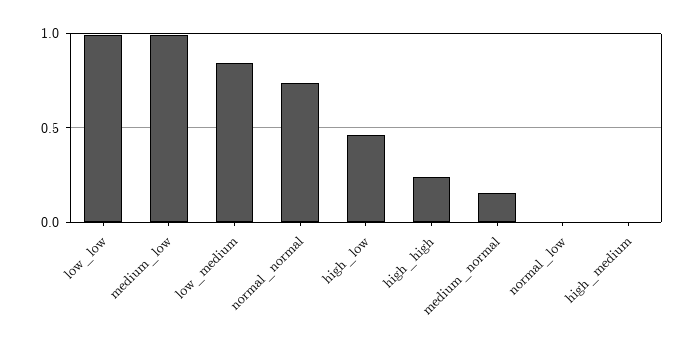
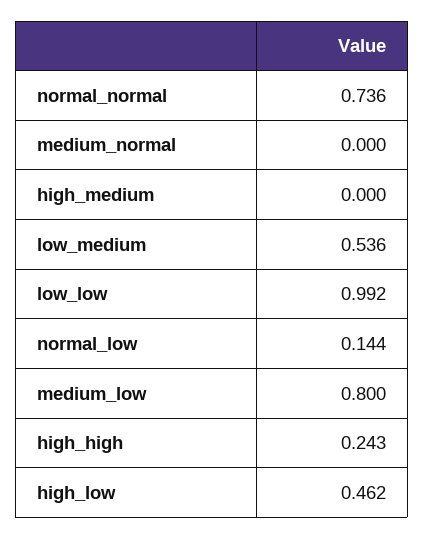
  {
    "low_low": 0.992,
-   "medium_low": 1,
+   "medium_low": 0.8,
-   "low_medium": 0.85,
+   "low_medium": 0.536,
    "normal_normal": 0.736,
    "high_low": 0.462,
    "high_high": 0.243,
-   "medium_normal": 0.15,
+   "medium_normal": 0,
-   "normal_low": 0,
+   "normal_low": 0.144,
    "high_medium": 0
  }

